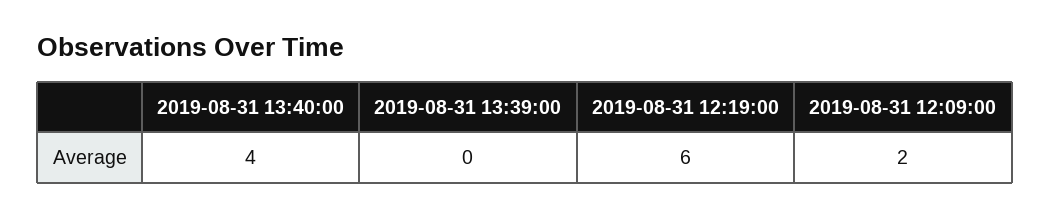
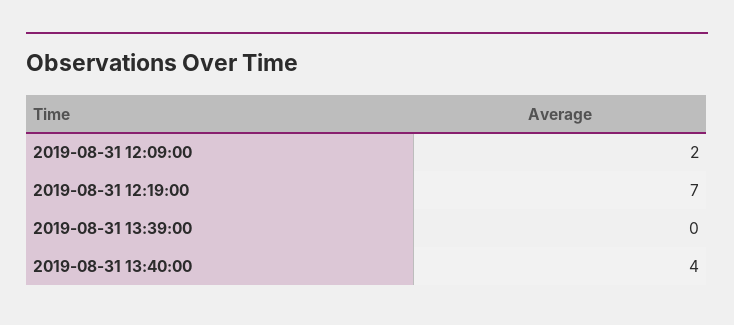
  {
    "2019-08-31 13:40:00": 4,
    "2019-08-31 13:39:00": 0,
-   "2019-08-31 12:19:00": 6,
+   "2019-08-31 12:19:00": 7,
    "2019-08-31 12:09:00": 2
  }

